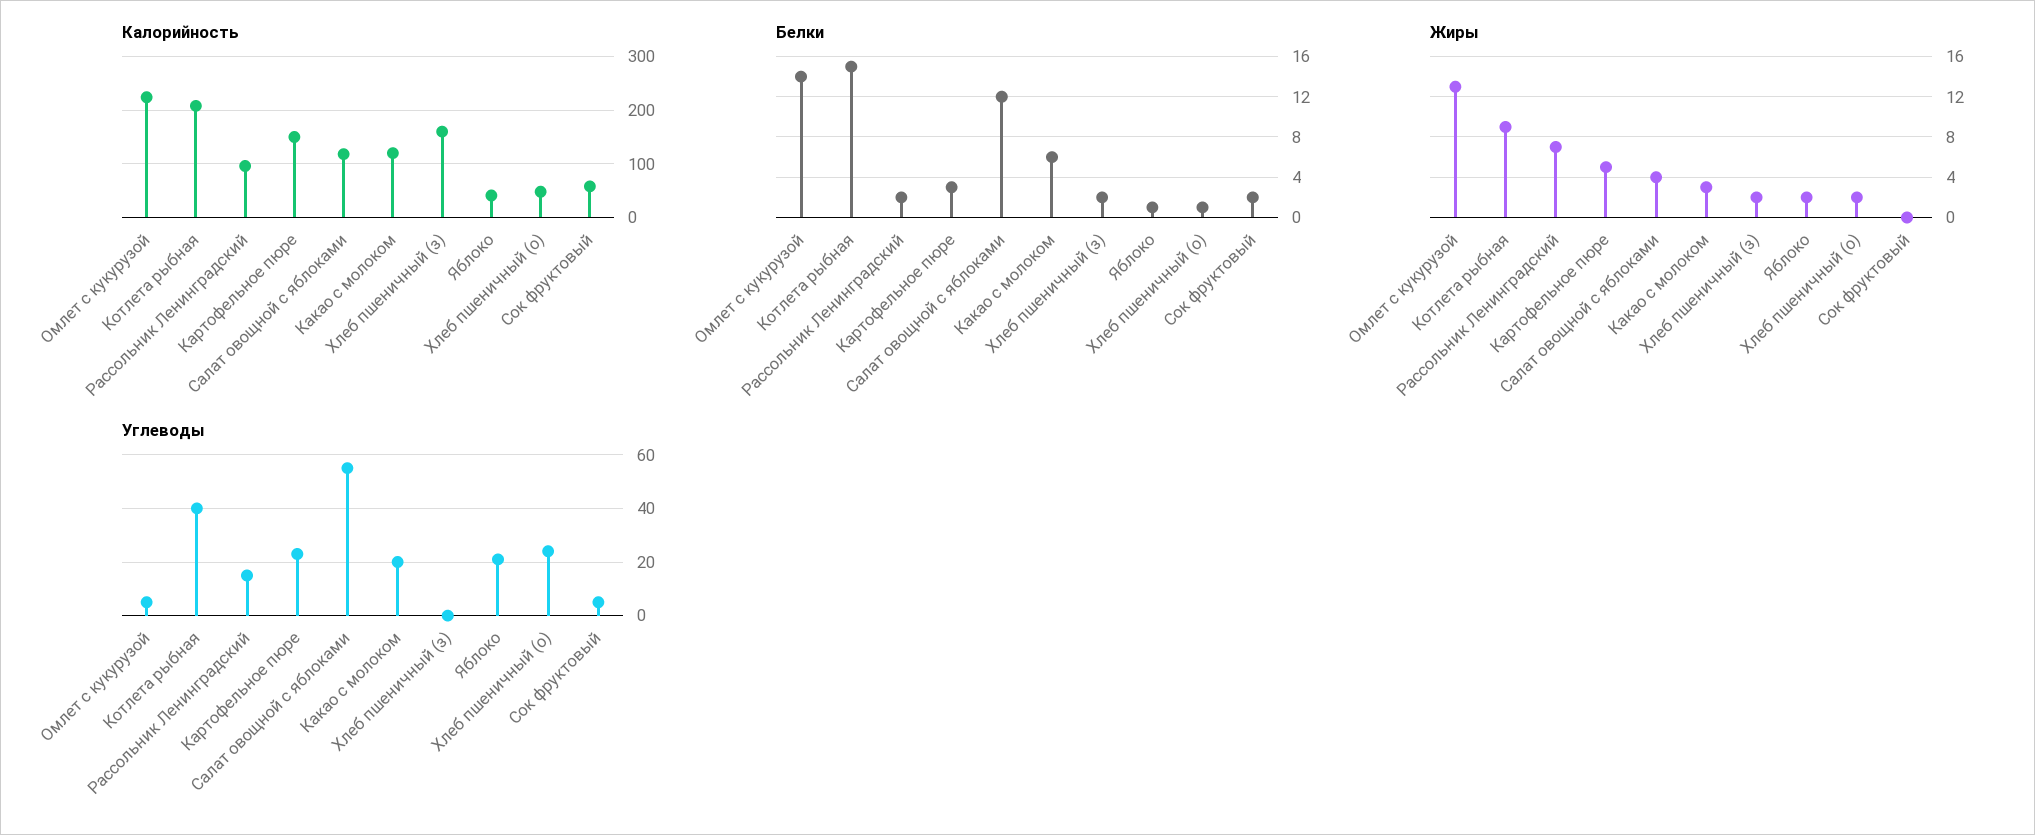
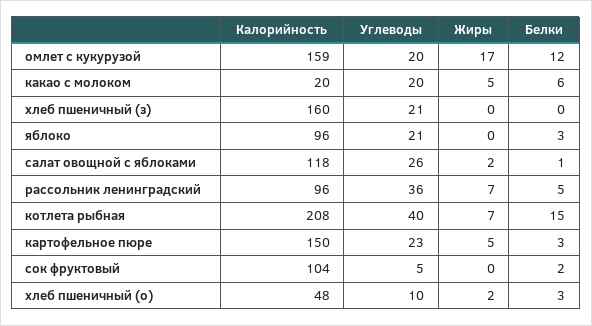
  {
    "Калорийность": {
-     "Омлет с кукурузой": 220,
+     "Омлет с кукурузой": 159,
      "Котлета рыбная": 208,
      "Рассольник Ленинградский": 96,
      "Картофельное пюре": 150,
      "Салат овощной с яблоками": 118,
-     "Какао с молоком": 120,
+     "Какао с молоком": 20,
      "Хлеб пшеничный (з)": 160,
-     "Яблоко": 40,
+     "Яблоко": 96,
      "Хлеб пшеничный (о)": 48,
-     "Сок фруктовый": 60
+     "Сок фруктовый": 104
    },
    "Белки": {
-     "Омлет с кукурузой": 14,
+     "Омлет с кукурузой": 12,
      "Котлета рыбная": 15,
-     "Рассольник Ленинградский": 2,
+     "Рассольник Ленинградский": 5,
      "Картофельное пюре": 3,
-     "Салат овощной с яблоками": 12,
+     "Салат овощной с яблоками": 1,
      "Какао с молоком": 6,
-     "Хлеб пшеничный (з)": 2,
+     "Хлеб пшеничный (з)": 0,
-     "Яблоко": 1,
+     "Яблоко": 3,
-     "Хлеб пшеничный (о)": 1,
+     "Хлеб пшеничный (о)": 3,
      "Сок фруктовый": 2
    },
    "Жиры": {
-     "Омлет с кукурузой": 13,
+     "Омлет с кукурузой": 17,
-     "Котлета рыбная": 9,
+     "Котлета рыбная": 7,
      "Рассольник Ленинградский": 7,
      "Картофельное пюре": 5,
-     "Салат овощной с яблоками": 4,
+     "Салат овощной с яблоками": 2,
-     "Какао с молоком": 3,
+     "Какао с молоком": 5,
-     "Хлеб пшеничный (з)": 2,
+     "Хлеб пшеничный (з)": 0,
-     "Яблоко": 2,
+     "Яблоко": 0,
      "Хлеб пшеничный (о)": 2,
      "Сок фруктовый": 0
    },
    "Углеводы": {
-     "Омлет с кукурузой": 5,
+     "Омлет с кукурузой": 20,
      "Котлета рыбная": 40,
-     "Рассольник Ленинградский": 15,
+     "Рассольник Ленинградский": 36,
      "Картофельное пюре": 23,
-     "Салат овощной с яблоками": 55,
+     "Салат овощной с яблоками": 26,
      "Какао с молоком": 20,
-     "Хлеб пшеничный (з)": 0,
+     "Хлеб пшеничный (з)": 21,
      "Яблоко": 21,
-     "Хлеб пшеничный (о)": 25,
+     "Хлеб пшеничный (о)": 10,
      "Сок фруктовый": 5
    }
  }

